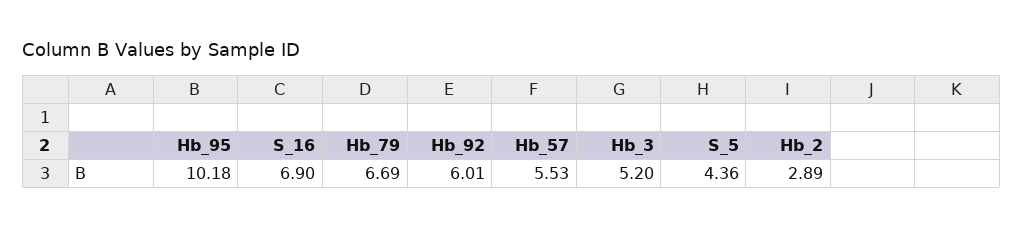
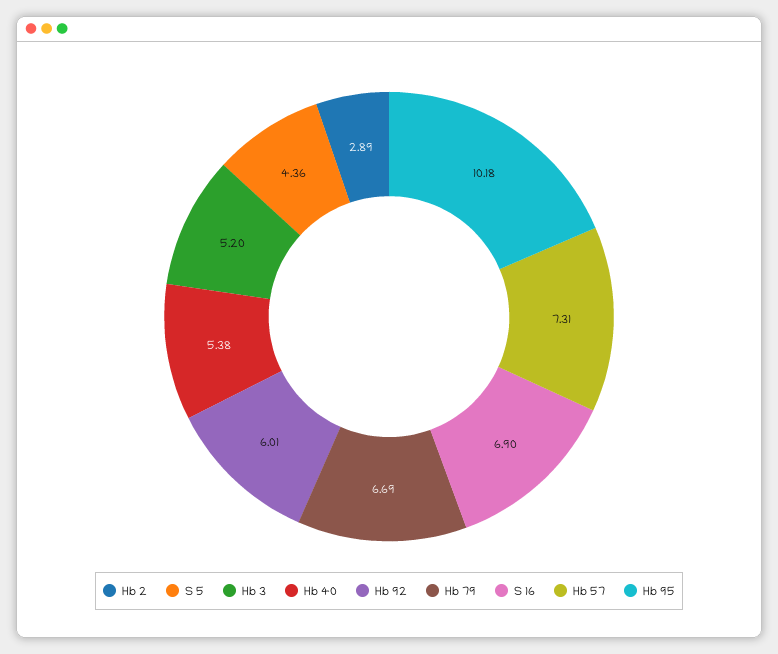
  {
    "Hb_95": 10.18,
    "S_16": 6.9,
    "Hb_79": 6.69,
    "Hb_92": 6.01,
-   "Hb_57": 5.53,
+   "Hb_57": 7.31,
    "Hb_3": 5.2,
    "S_5": 4.36,
-   "Hb_2": 2.89
+   "Hb_2": 2.89,
+   "Hb 40": 5.38
  }

